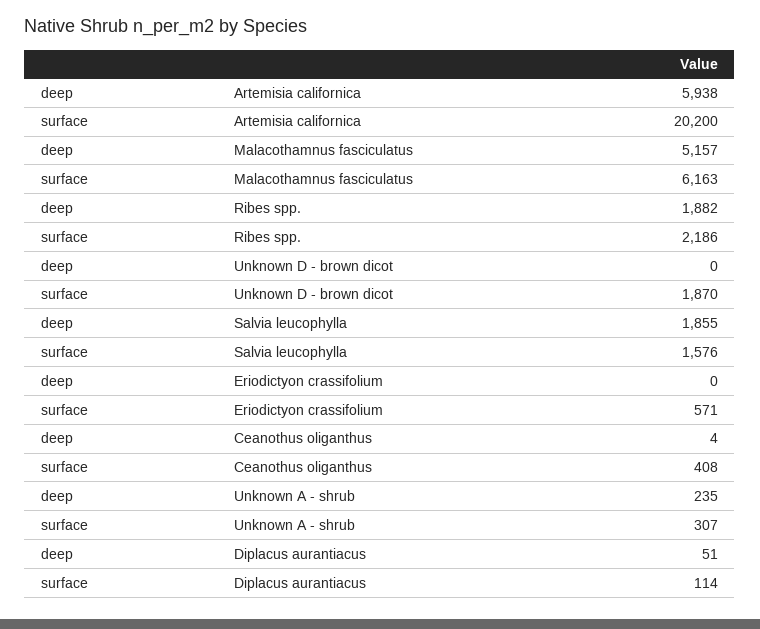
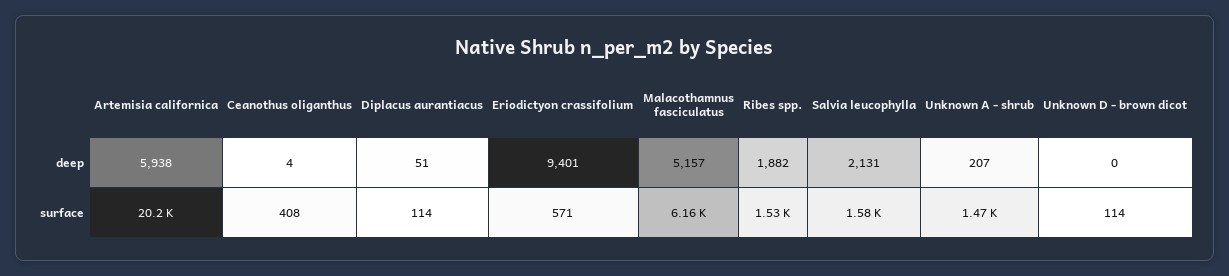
  {
    "deep": {
      "Artemisia californica": 5938,
      "Malacothamnus fasciculatus": 5157,
      "Ribes spp.": 1882,
      "Unknown D - brown dicot": 0,
-     "Salvia leucophylla": 1855,
+     "Salvia leucophylla": 2131,
-     "Eriodictyon crassifolium": 0,
+     "Eriodictyon crassifolium": 9401,
      "Ceanothus oliganthus": 4,
-     "Unknown A - shrub": 235,
+     "Unknown A - shrub": 207,
      "Diplacus aurantiacus": 51
    },
    "surface": {
      "Artemisia californica": 20200,
      "Malacothamnus fasciculatus": 6163,
-     "Ribes spp.": 2186,
+     "Ribes spp.": 1530,
-     "Unknown D - brown dicot": 1870,
+     "Unknown D - brown dicot": 114,
      "Salvia leucophylla": 1576,
      "Eriodictyon crassifolium": 571,
      "Ceanothus oliganthus": 408,
-     "Unknown A - shrub": 307,
+     "Unknown A - shrub": 1470,
      "Diplacus aurantiacus": 114
    }
  }

